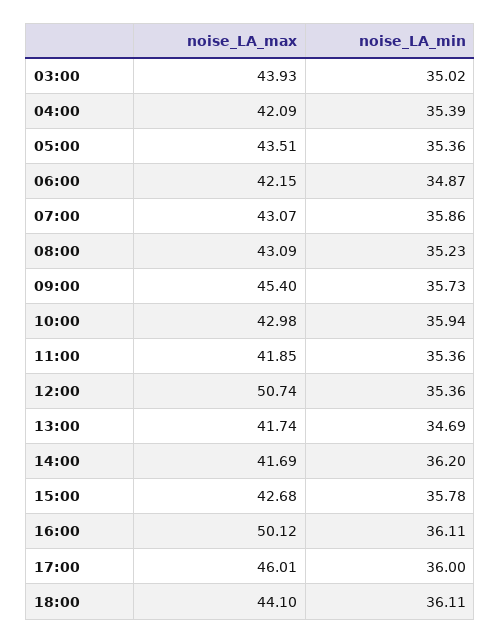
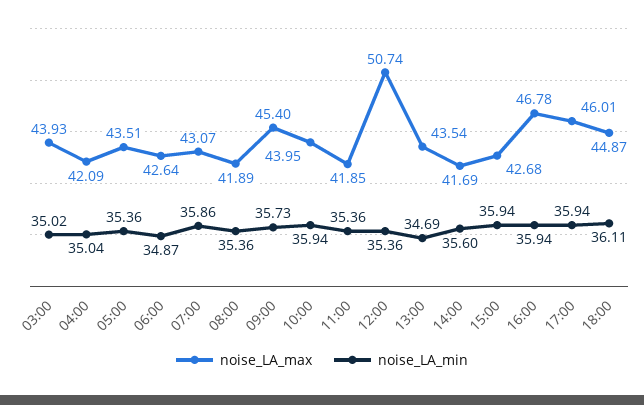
  {
    "noise_LA_max": {
      "03:00": 43.93,
      "04:00": 42.09,
      "05:00": 43.51,
-     "06:00": 42.15,
+     "06:00": 42.64,
      "07:00": 43.07,
-     "08:00": 43.09,
+     "08:00": 41.89,
      "09:00": 45.4,
-     "10:00": 42.98,
+     "10:00": 43.95,
      "11:00": 41.85,
      "12:00": 50.74,
-     "13:00": 41.74,
+     "13:00": 43.54,
      "14:00": 41.69,
      "15:00": 42.68,
-     "16:00": 50.12,
+     "16:00": 46.78,
      "17:00": 46.01,
-     "18:00": 44.1
+     "18:00": 44.87
    },
    "noise_LA_min": {
      "03:00": 35.02,
-     "04:00": 35.39,
+     "04:00": 35.04,
      "05:00": 35.36,
      "06:00": 34.87,
      "07:00": 35.86,
-     "08:00": 35.23,
+     "08:00": 35.36,
      "09:00": 35.73,
      "10:00": 35.94,
      "11:00": 35.36,
      "12:00": 35.36,
      "13:00": 34.69,
-     "14:00": 36.2,
+     "14:00": 35.6,
-     "15:00": 35.78,
+     "15:00": 35.94,
-     "16:00": 36.11,
+     "16:00": 35.94,
-     "17:00": 36,
+     "17:00": 35.94,
      "18:00": 36.11
    }
  }

